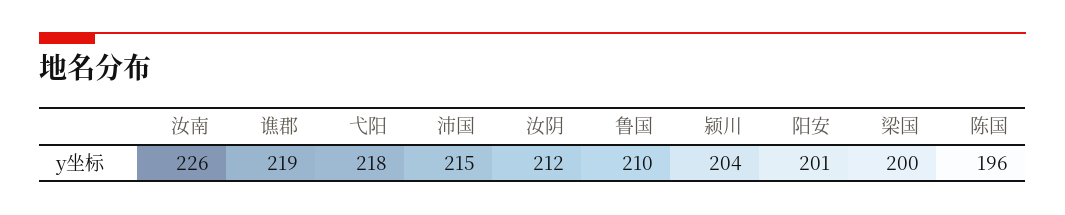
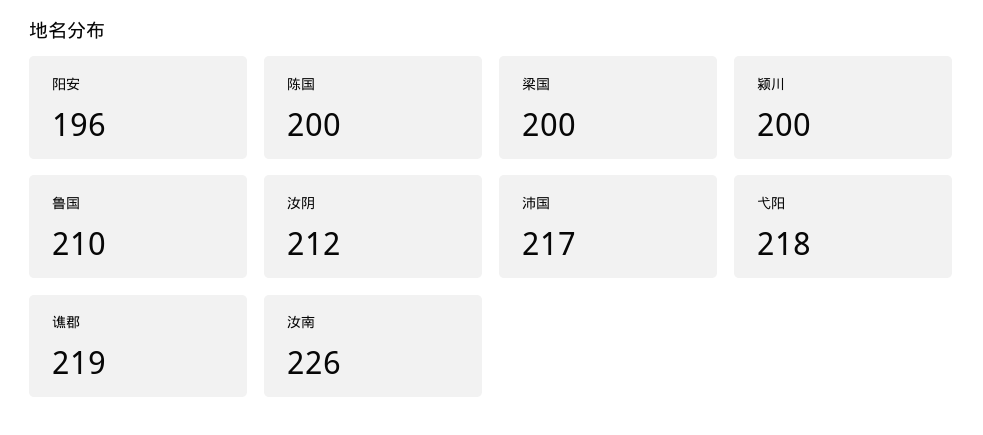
  {
    "汝南": 226,
    "谯郡": 219,
    "弋阳": 218,
-   "沛国": 215,
+   "沛国": 217,
    "汝阴": 212,
    "鲁国": 210,
-   "颍川": 204,
+   "颍川": 200,
-   "阳安": 201,
+   "阳安": 196,
    "梁国": 200,
-   "陈国": 196
+   "陈国": 200
  }

